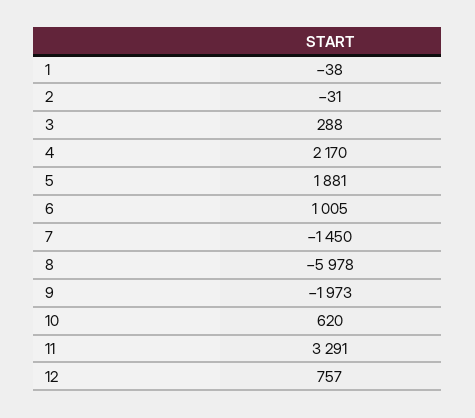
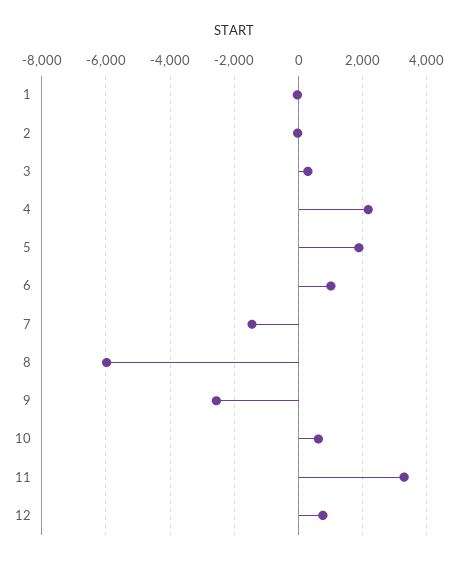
  {
    "1": -38,
    "2": -31,
    "3": 288,
    "4": 2170,
    "5": 1881,
    "6": 1005,
    "7": -1450,
    "8": -5978,
-   "9": -1973,
+   "9": -2600,
    "10": 620,
    "11": 3291,
    "12": 757
  }

